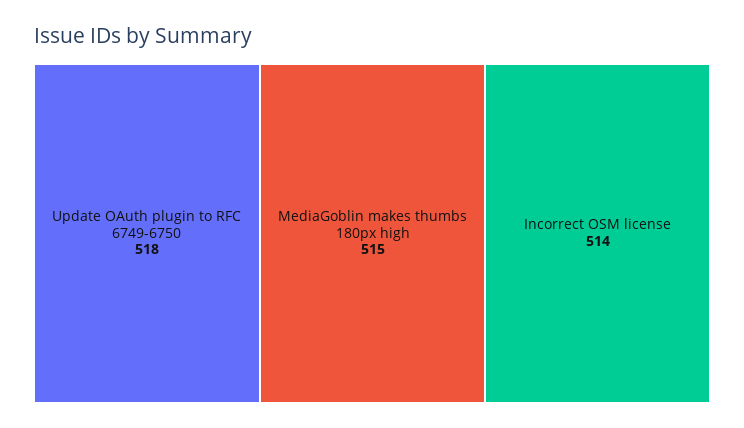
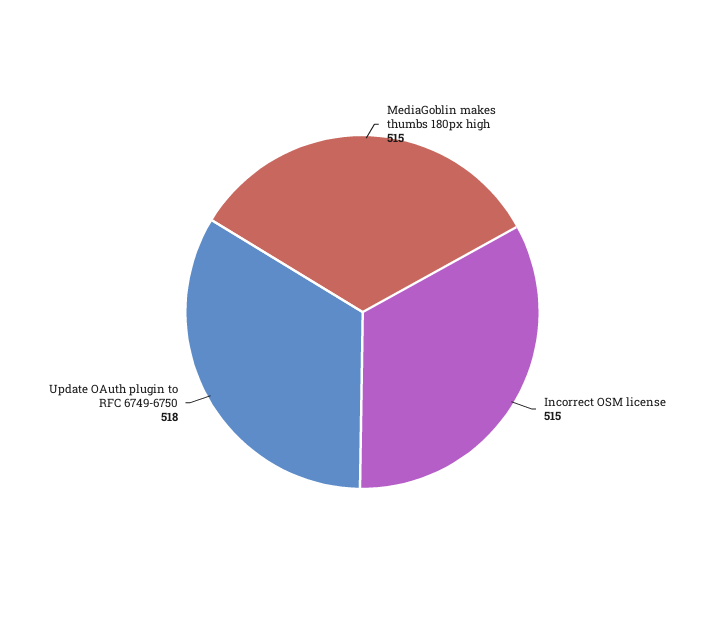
  {
    "Update OAuth plugin to RFC 6749-6750": 518,
    "MediaGoblin makes thumbs 180px high": 515,
-   "Incorrect OSM license": 514
+   "Incorrect OSM license": 515
  }

